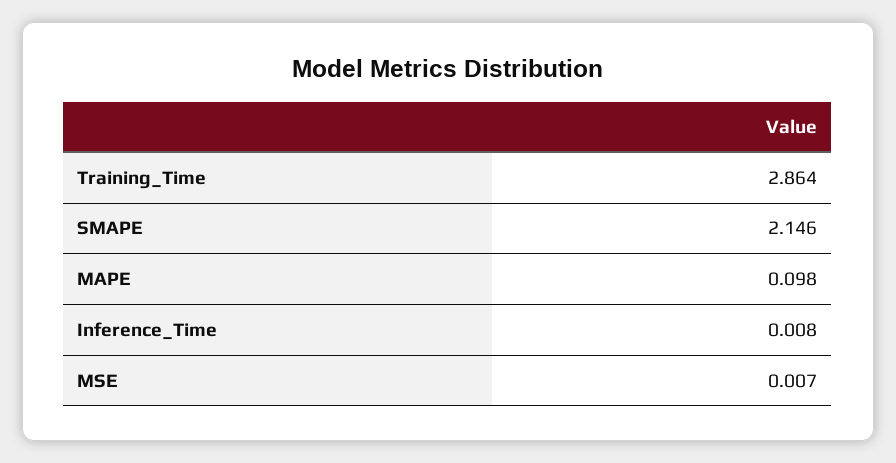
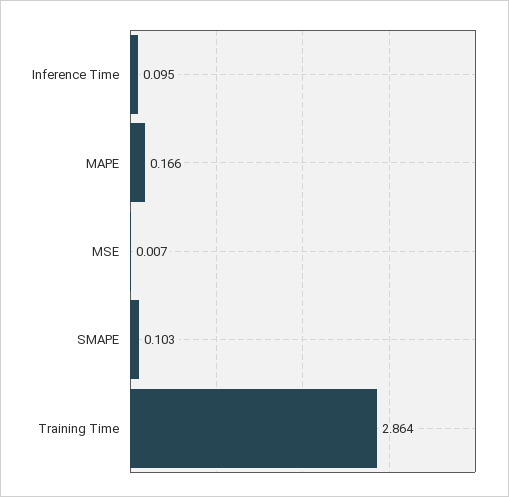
  {
    "Training_Time": 2.864,
-   "SMAPE": 2.146,
+   "SMAPE": 0.103,
-   "MAPE": 0.098,
+   "MAPE": 0.166,
-   "Inference_Time": 0.008,
+   "Inference_Time": 0.095,
    "MSE": 0.007
  }

